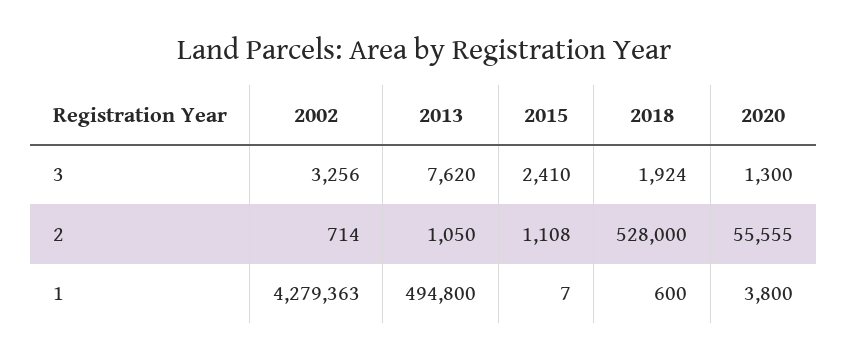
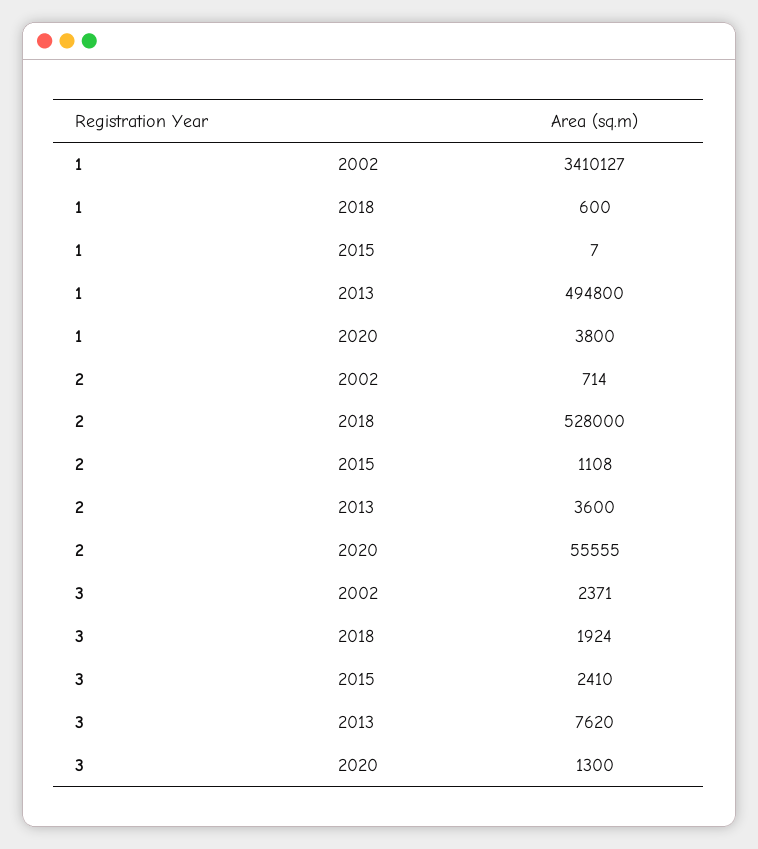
  {
    "2002": {
-     "3": 3256,
+     "3": 2371,
      "2": 714,
-     "1": 4279363
+     "1": 3410127
    },
    "2013": {
      "3": 7620,
-     "2": 1050,
+     "2": 3600,
      "1": 494800
    },
    "2015": {
      "3": 2410,
      "2": 1108,
      "1": 7
    },
    "2018": {
      "3": 1924,
      "2": 528000,
      "1": 600
    },
    "2020": {
      "3": 1300,
      "2": 55555,
      "1": 3800
    }
  }

